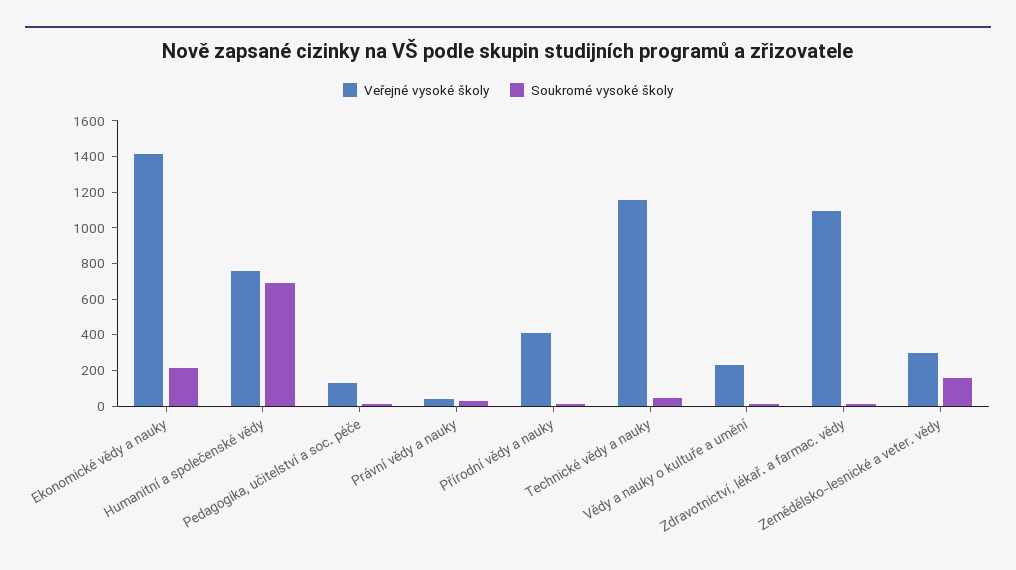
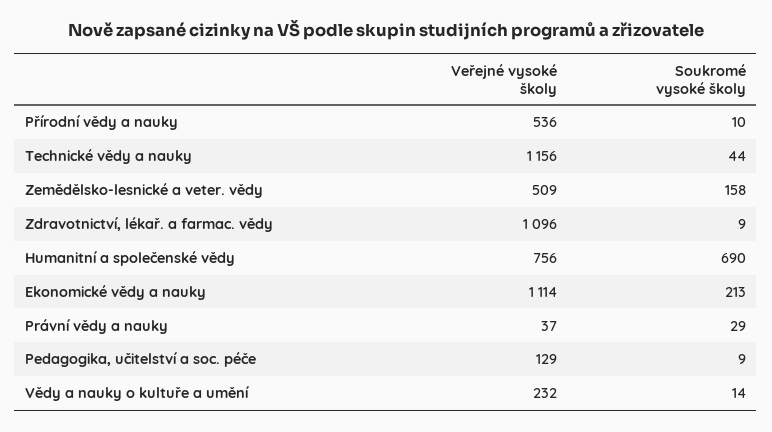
  {
    "Veřejné vysoké školy": {
-     "Ekonomické vědy a nauky": 1400,
+     "Ekonomické vědy a nauky": 1114,
      "Humanitní a společenské vědy": 756,
      "Pedagogika, učitelství a soc. péče": 129,
      "Právní vědy a nauky": 37,
-     "Přírodní vědy a nauky": 400,
+     "Přírodní vědy a nauky": 536,
      "Technické vědy a nauky": 1156,
      "Vědy a nauky o kultuře a umění": 232,
      "Zdravotnictví, lékař. a farmac. vědy": 1096,
-     "Zemědělsko-lesnické a veter. vědy": 300
+     "Zemědělsko-lesnické a veter. vědy": 509
    },
    "Soukromé vysoké školy": {
      "Ekonomické vědy a nauky": 213,
      "Humanitní a společenské vědy": 690,
      "Pedagogika, učitelství a soc. péče": 9,
      "Právní vědy a nauky": 29,
      "Přírodní vědy a nauky": 10,
      "Technické vědy a nauky": 44,
      "Vědy a nauky o kultuře a umění": 14,
      "Zdravotnictví, lékař. a farmac. vědy": 9,
      "Zemědělsko-lesnické a veter. vědy": 158
    }
  }

